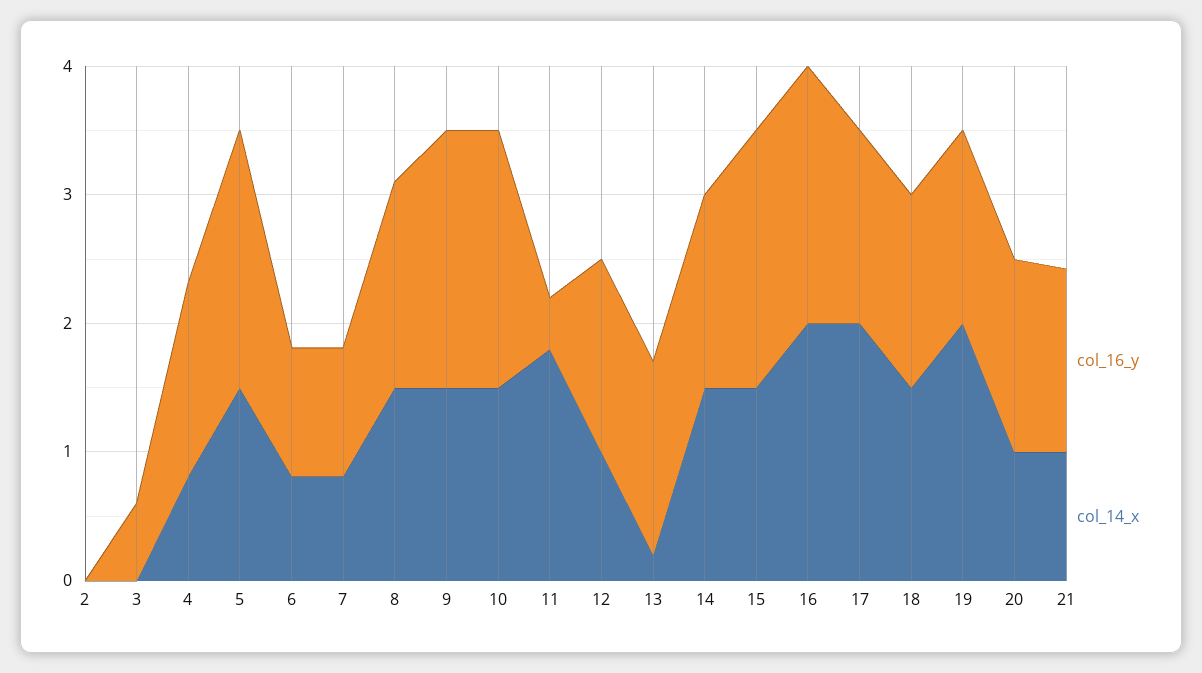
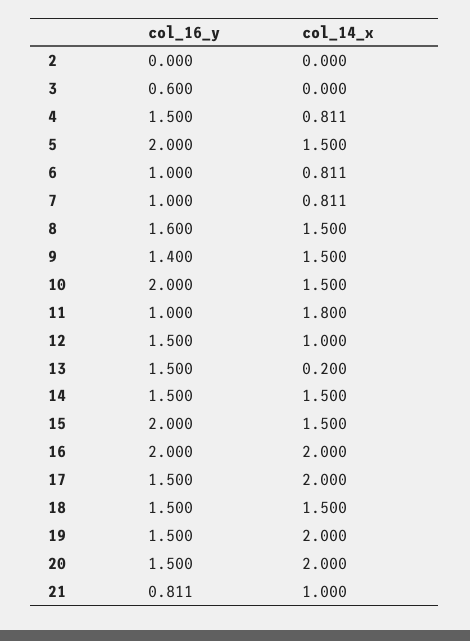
  {
    "col_16_y": {
      "2": 0,
      "3": 0.6,
      "4": 1.5,
      "5": 2,
      "6": 1,
      "7": 1,
      "8": 1.6,
-     "9": 2,
+     "9": 1.4,
      "10": 2,
-     "11": 0.4,
+     "11": 1,
      "12": 1.5,
      "13": 1.5,
      "14": 1.5,
      "15": 2,
      "16": 2,
      "17": 1.5,
      "18": 1.5,
      "19": 1.5,
      "20": 1.5,
-     "21": 1.4
+     "21": 0.811
    },
    "col_14_x": {
      "2": 0,
      "3": 0,
      "4": 0.811,
      "5": 1.5,
      "6": 0.811,
      "7": 0.811,
      "8": 1.5,
      "9": 1.5,
      "10": 1.5,
      "11": 1.8,
      "12": 1,
      "13": 0.2,
      "14": 1.5,
      "15": 1.5,
      "16": 2,
      "17": 2,
      "18": 1.5,
      "19": 2,
-     "20": 1,
+     "20": 2,
      "21": 1
    }
  }

